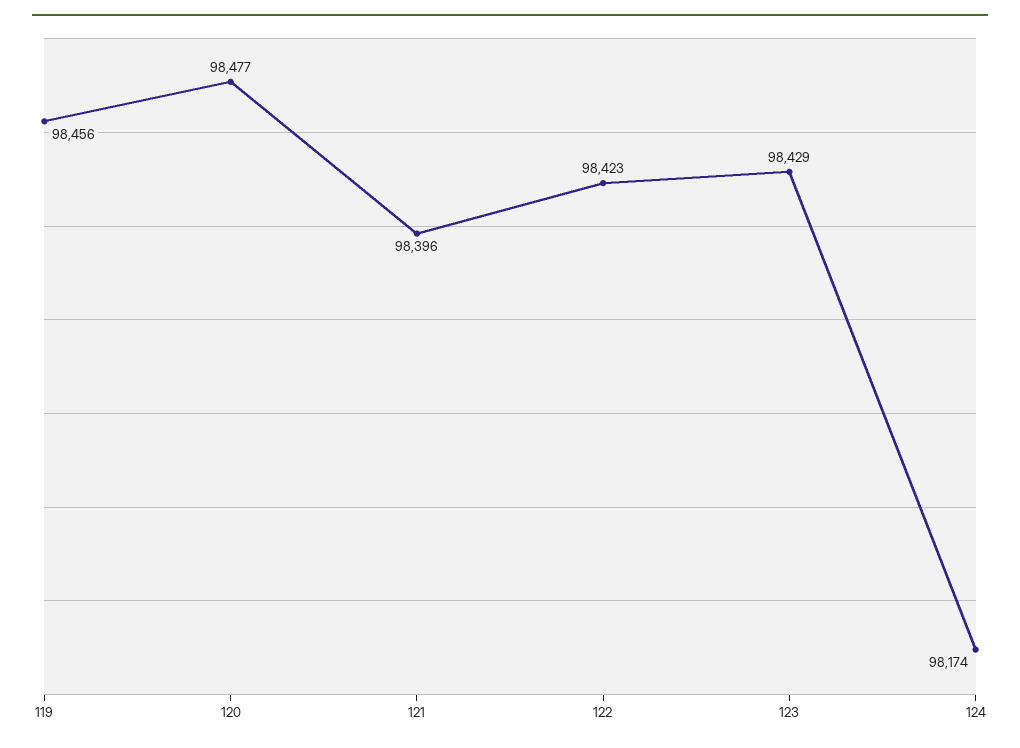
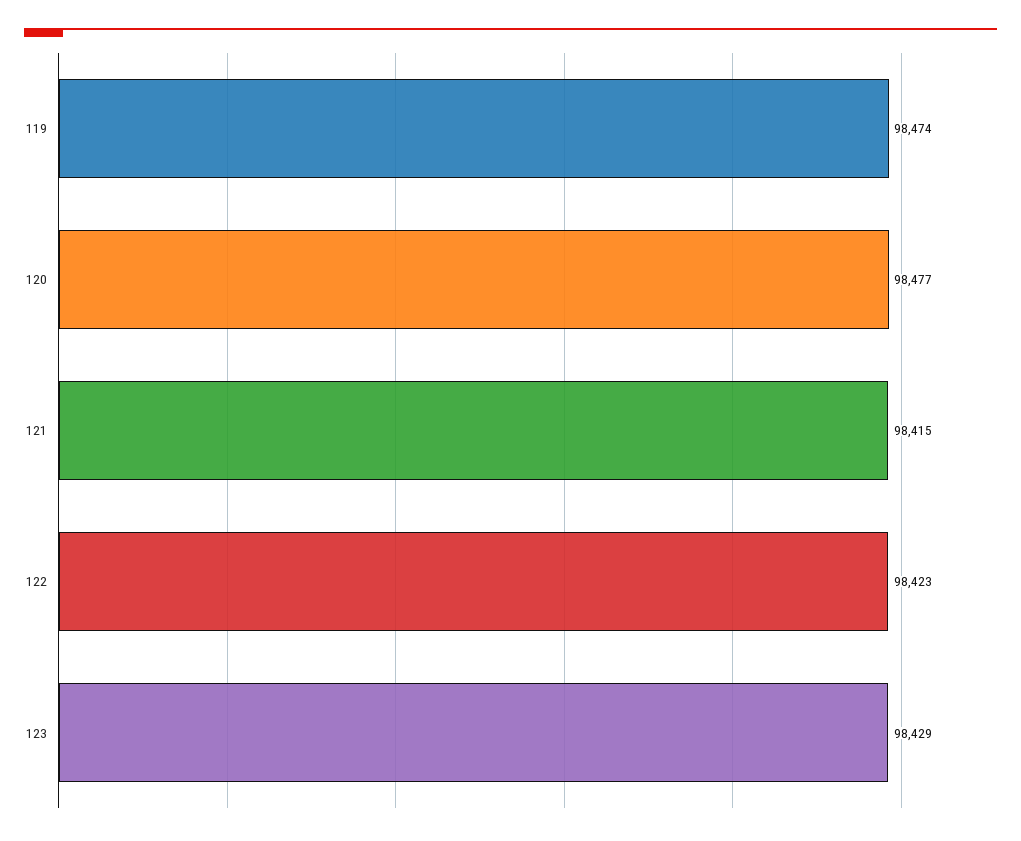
  {
-   "119": 98456,
+   "119": 98474,
    "120": 98477,
-   "121": 98396,
+   "121": 98415,
    "122": 98423,
-   "123": 98429,
+   "123": 98429
-   "124": 98174
  }

